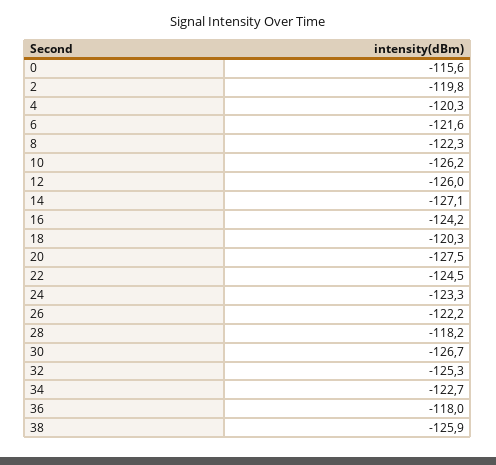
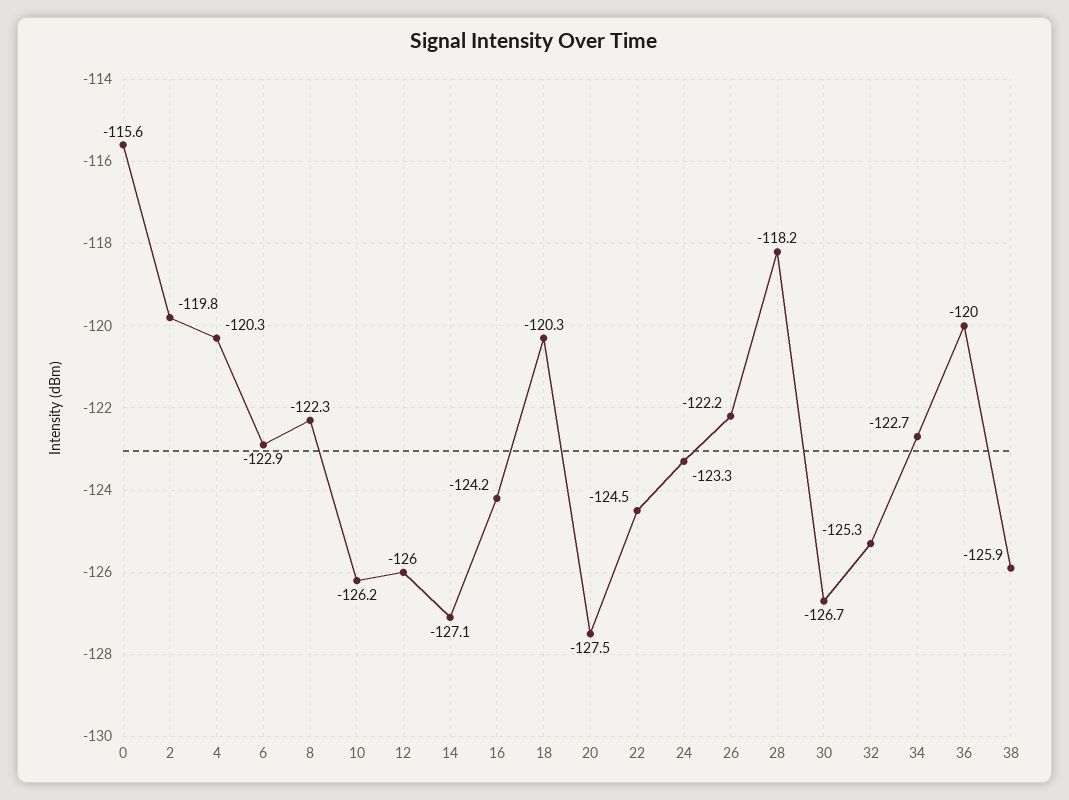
  {
    "0": -115.6,
    "2": -119.8,
    "4": -120.3,
-   "6": -121.6,
+   "6": -122.9,
    "8": -122.3,
    "10": -126.2,
    "12": -126,
    "14": -127.1,
    "16": -124.2,
    "18": -120.3,
    "20": -127.5,
    "22": -124.5,
    "24": -123.3,
    "26": -122.2,
    "28": -118.2,
    "30": -126.7,
    "32": -125.3,
    "34": -122.7,
-   "36": -118,
+   "36": -120,
    "38": -125.9
  }

